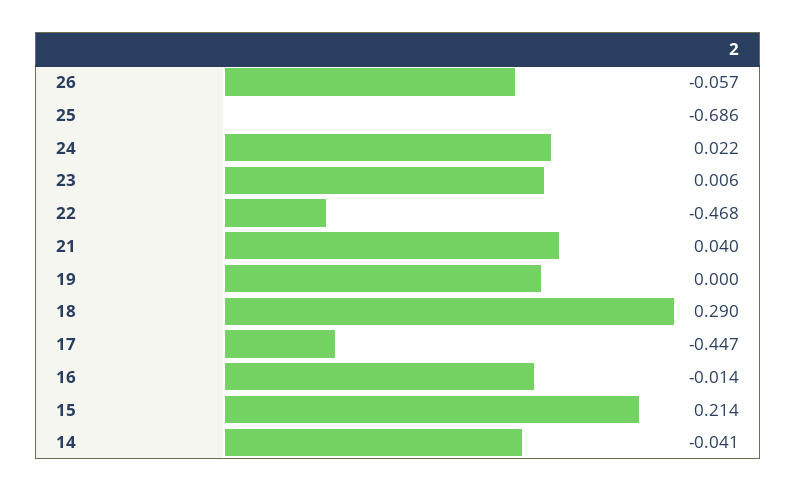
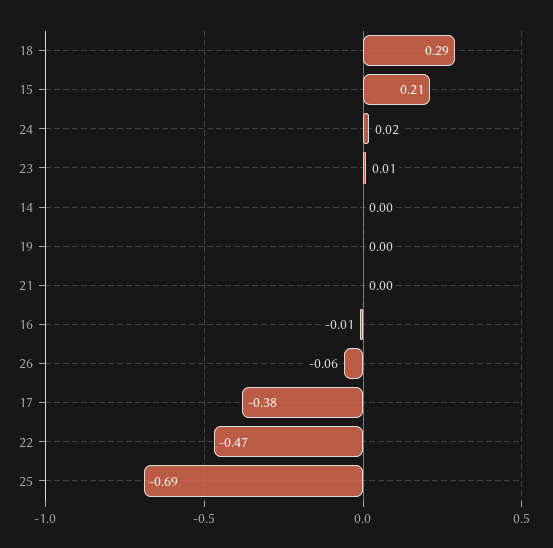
  {
    "26": -0.057,
    "25": -0.686,
    "24": 0.022,
    "23": 0.006,
    "22": -0.468,
-   "21": 0.04,
+   "21": 0,
    "19": 0,
    "18": 0.29,
-   "17": -0.447,
+   "17": -0.38,
    "16": -0.014,
    "15": 0.214,
-   "14": -0.041
+   "14": 0
  }

